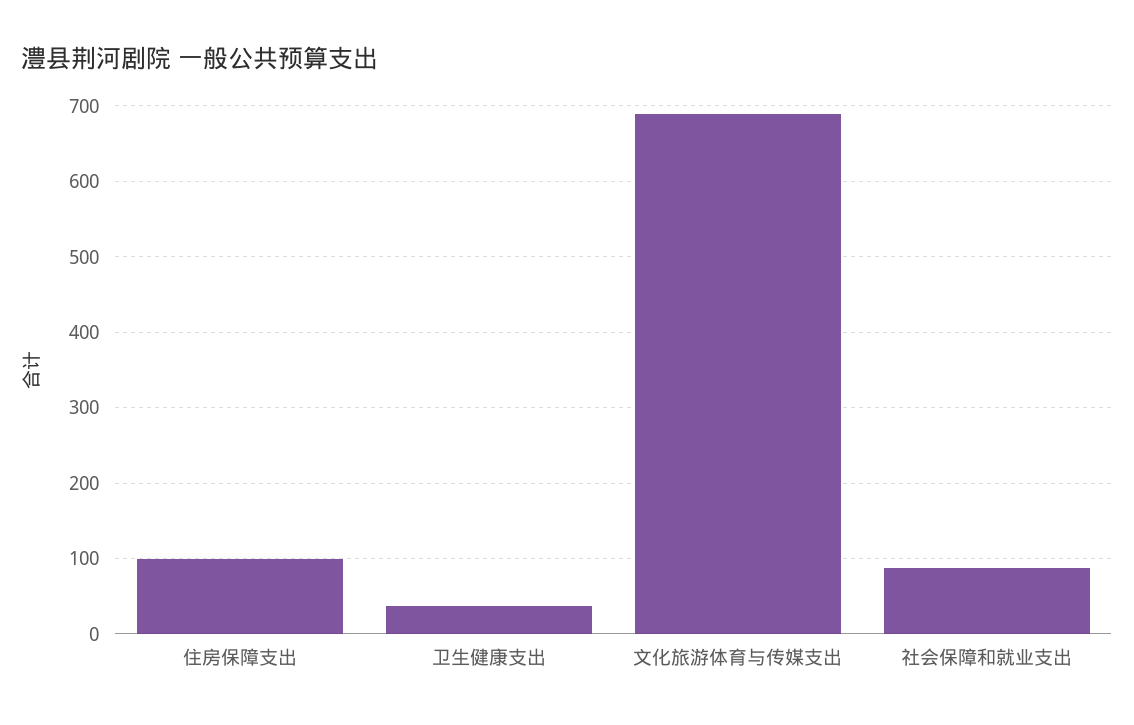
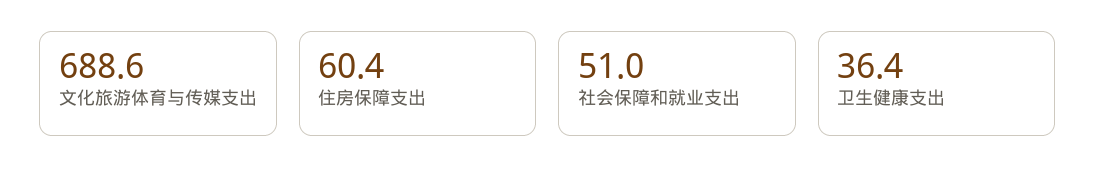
  {
-   "住房保障支出": 100,
+   "住房保障支出": 60.4,
    "卫生健康支出": 36.4,
    "文化旅游体育与传媒支出": 688.6,
-   "社会保障和就业支出": 90
+   "社会保障和就业支出": 51
  }

